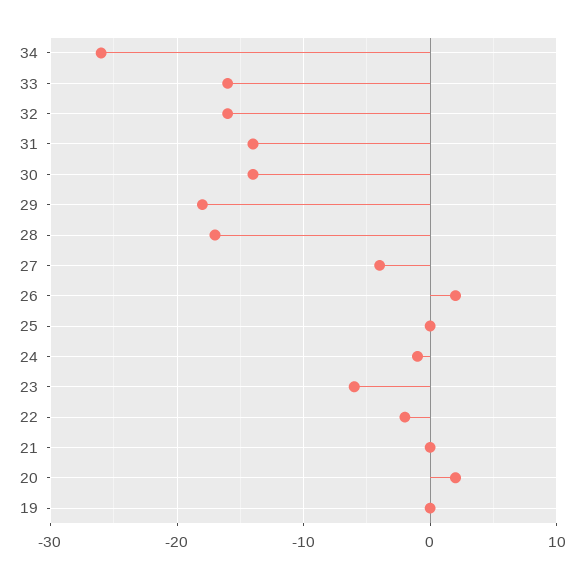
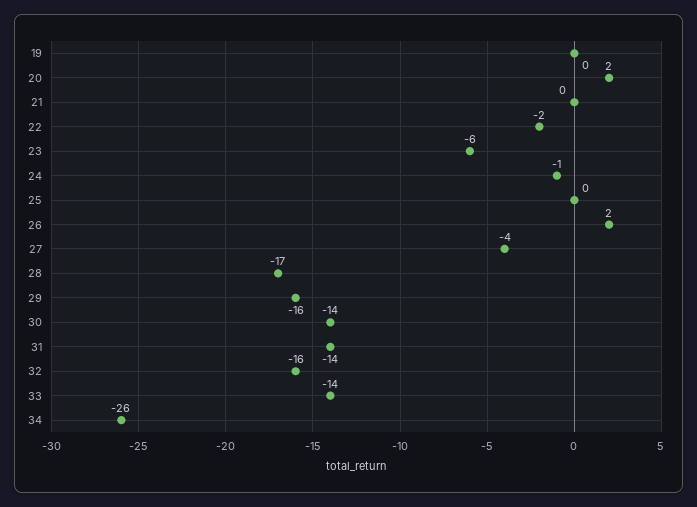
  {
    "34": -26,
-   "33": -16,
+   "33": -14,
    "32": -16,
    "31": -14,
    "30": -14,
-   "29": -18,
+   "29": -16,
    "28": -17,
    "27": -4,
    "26": 2,
    "25": 0,
    "24": -1,
    "23": -6,
    "22": -2,
    "21": 0,
    "20": 2,
    "19": 0
  }

